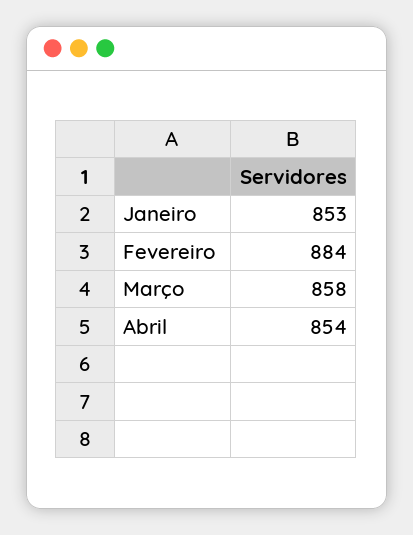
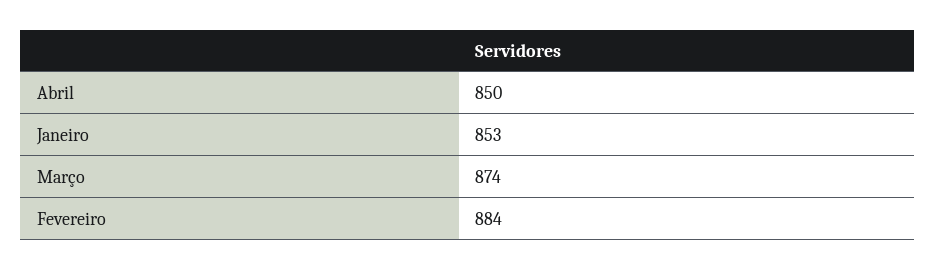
  {
    "Janeiro": 853,
    "Fevereiro": 884,
-   "Março": 858,
+   "Março": 874,
-   "Abril": 854
+   "Abril": 850
  }

